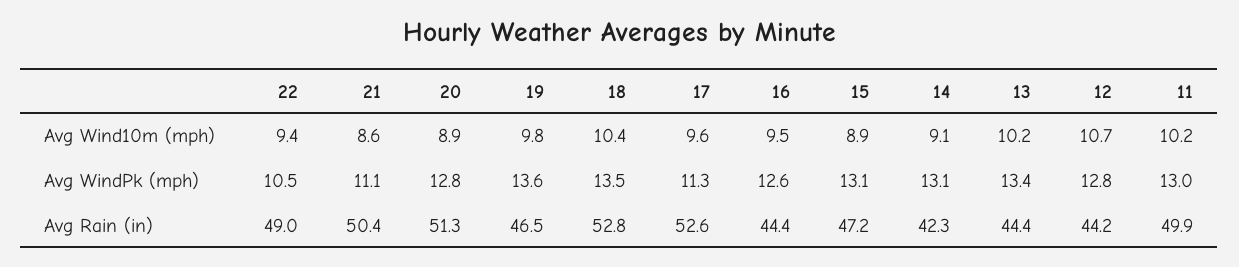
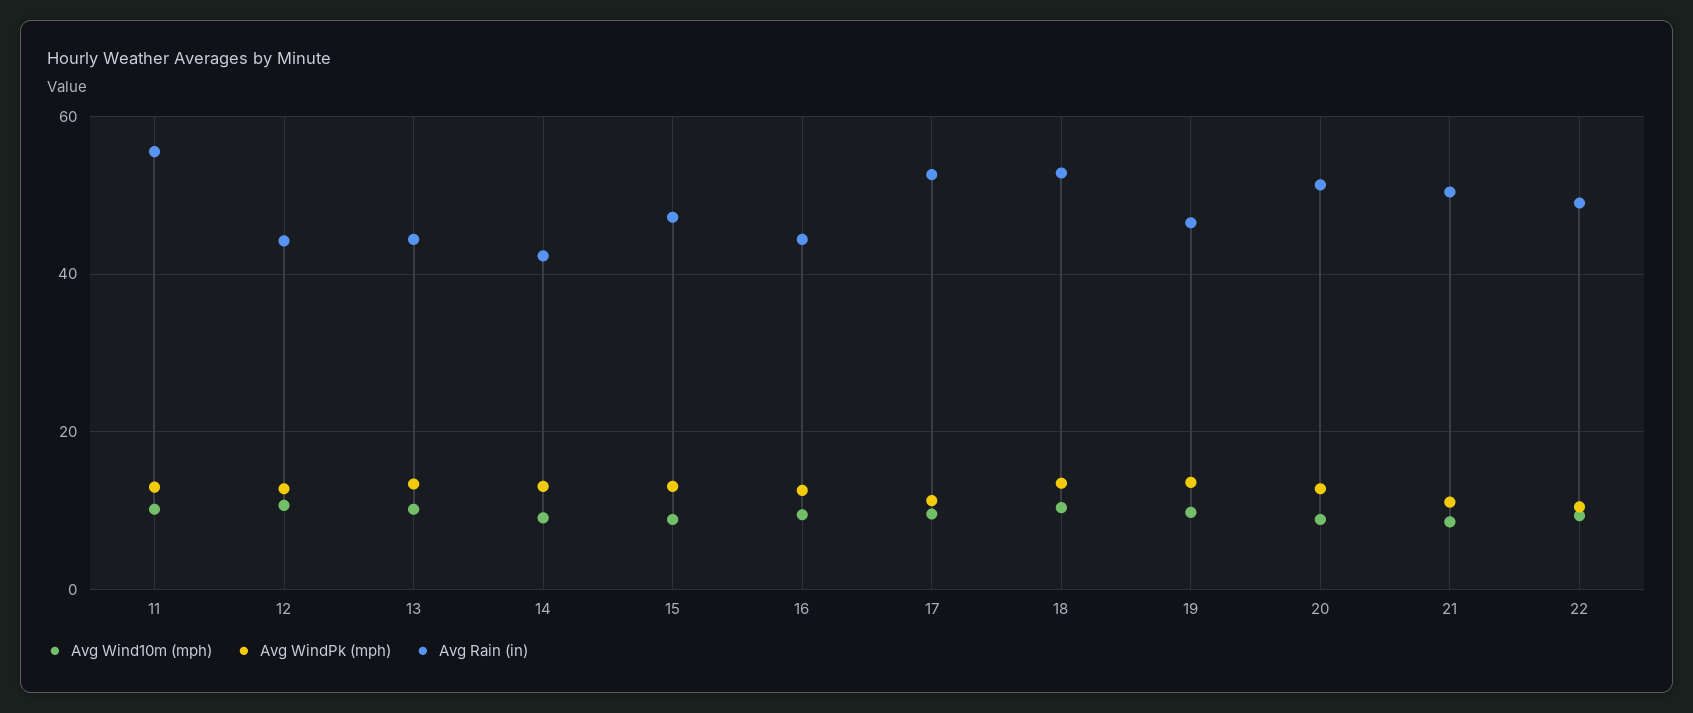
  {
    "Avg Wind10m (mph)": {
      "22": 9.4,
      "21": 8.6,
      "20": 8.9,
      "19": 9.8,
      "18": 10.4,
      "17": 9.6,
      "16": 9.5,
      "15": 8.9,
      "14": 9.1,
      "13": 10.2,
      "12": 10.7,
      "11": 10.2
    },
    "Avg WindPk (mph)": {
      "22": 10.5,
      "21": 11.1,
      "20": 12.8,
      "19": 13.6,
      "18": 13.5,
      "17": 11.3,
      "16": 12.6,
      "15": 13.1,
      "14": 13.1,
      "13": 13.4,
      "12": 12.8,
      "11": 13
    },
    "Avg Rain (in)": {
      "22": 49,
      "21": 50.4,
      "20": 51.3,
      "19": 46.5,
      "18": 52.8,
      "17": 52.6,
      "16": 44.4,
      "15": 47.2,
      "14": 42.3,
      "13": 44.4,
      "12": 44.2,
-     "11": 49.9
+     "11": 56
    }
  }

